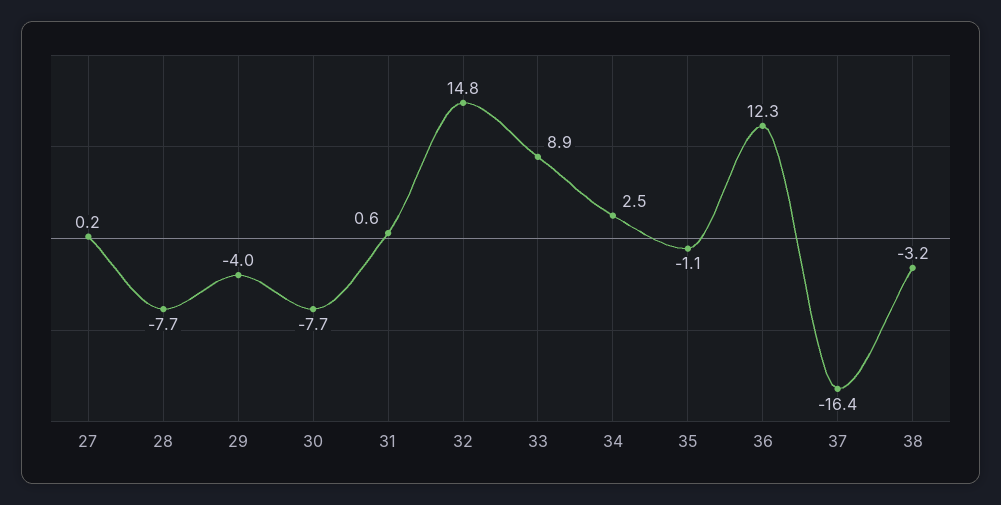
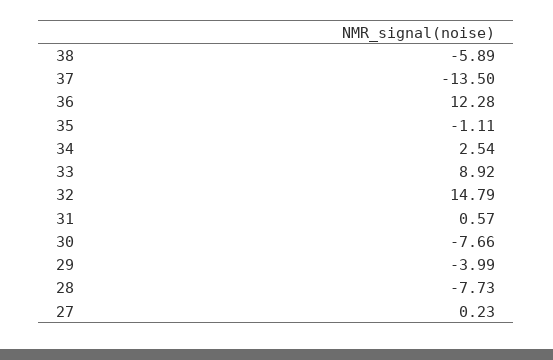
  {
    "27": 0.23,
    "28": -7.73,
    "29": -3.99,
    "30": -7.66,
    "31": 0.57,
    "32": 14.79,
    "33": 8.92,
    "34": 2.54,
    "35": -1.11,
    "36": 12.28,
-   "37": -16.4,
+   "37": -13.5,
-   "38": -3.2
+   "38": -5.89
  }

